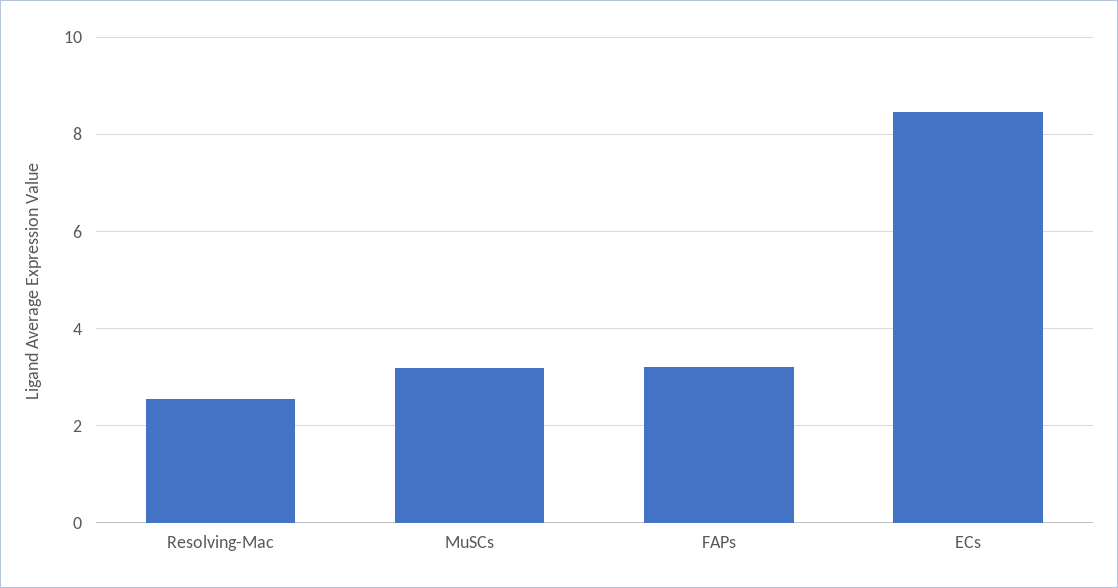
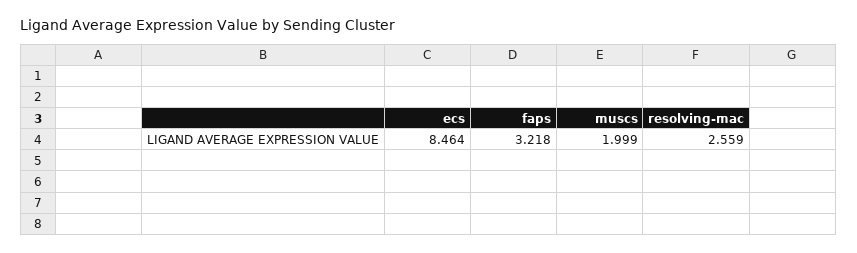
  {
    "Resolving-Mac": 2.559,
-   "MuSCs": 3.2,
+   "MuSCs": 1.999,
    "FAPs": 3.218,
    "ECs": 8.464
  }

